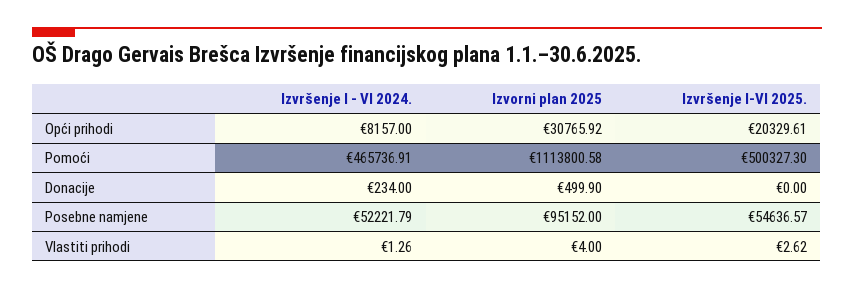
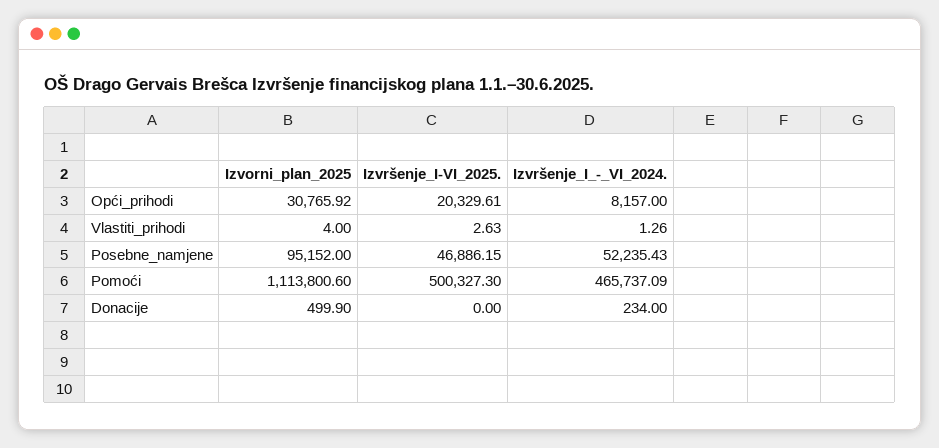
  {
    "Izvršenje I - VI 2024.": {
      "Opći prihodi": 8157,
-     "Pomoći": 465736.91,
+     "Pomoći": 465737.09,
      "Donacije": 234,
-     "Posebne namjene": 52221.79,
+     "Posebne namjene": 52235.43,
      "Vlastiti prihodi": 1.26
    },
    "Izvorni plan 2025": {
      "Opći prihodi": 30765.92,
-     "Pomoći": 1113800.58,
+     "Pomoći": 1113800.6,
      "Donacije": 499.9,
      "Posebne namjene": 95152,
      "Vlastiti prihodi": 4
    },
    "Izvršenje I-VI 2025.": {
      "Opći prihodi": 20329.61,
      "Pomoći": 500327.3,
      "Donacije": 0,
-     "Posebne namjene": 54636.57,
+     "Posebne namjene": 46886.15,
-     "Vlastiti prihodi": 2.62
+     "Vlastiti prihodi": 2.63
    }
  }

